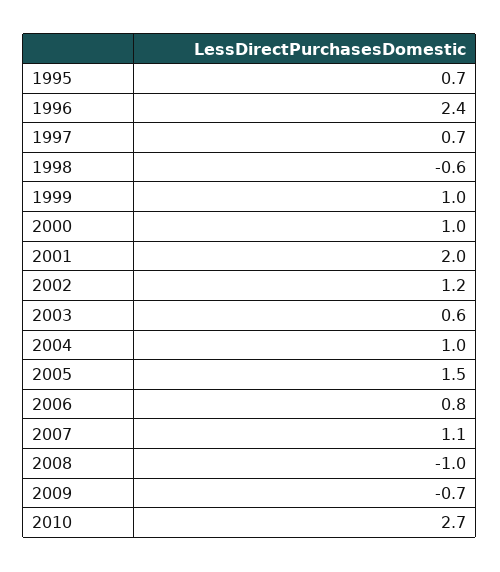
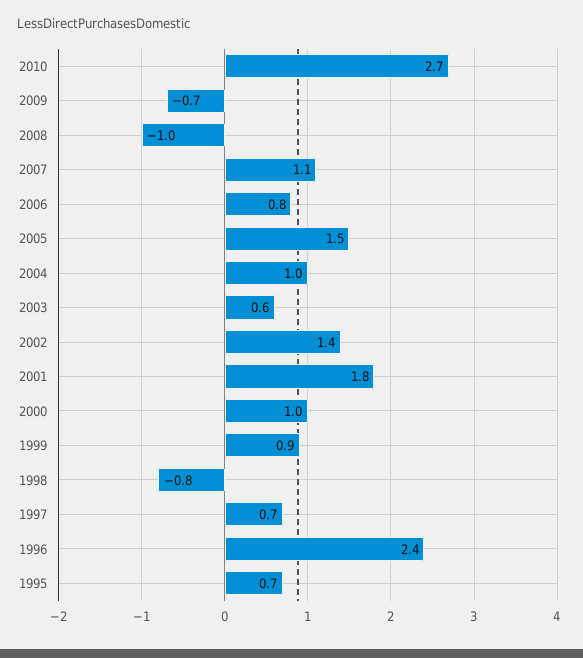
  {
    "1995": 0.7,
    "1996": 2.4,
    "1997": 0.7,
-   "1998": -0.6,
+   "1998": -0.8,
-   "1999": 1,
+   "1999": 0.9,
    "2000": 1,
-   "2001": 2,
+   "2001": 1.8,
-   "2002": 1.2,
+   "2002": 1.4,
    "2003": 0.6,
    "2004": 1,
    "2005": 1.5,
    "2006": 0.8,
    "2007": 1.1,
    "2008": -1,
    "2009": -0.7,
    "2010": 2.7
  }

